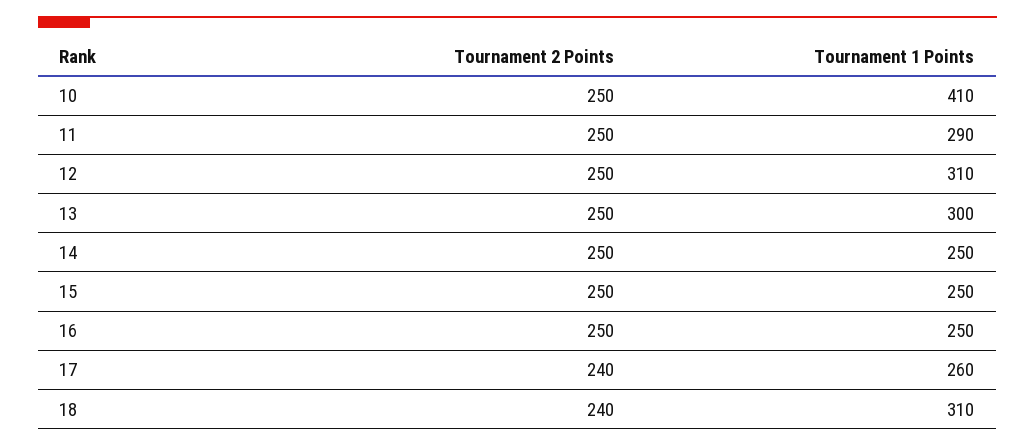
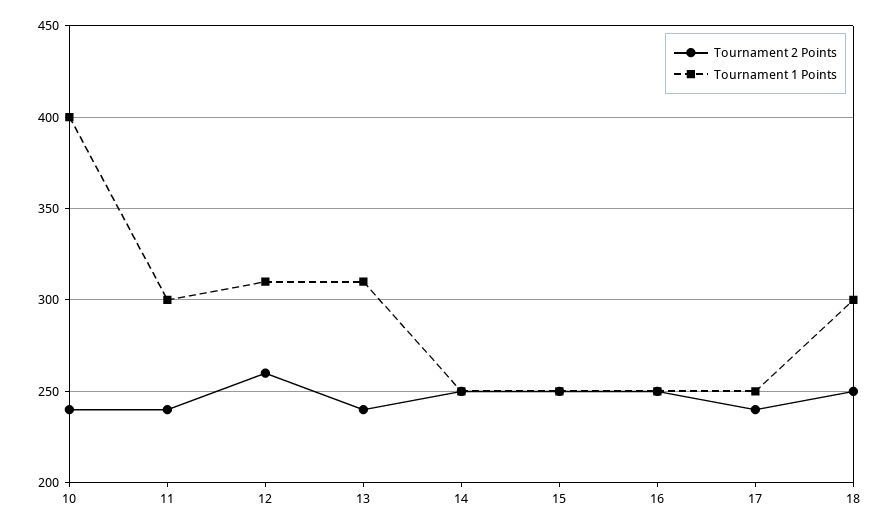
  {
    "Tournament 2 Points": {
-     "10": 250,
+     "10": 240,
-     "11": 250,
+     "11": 240,
-     "12": 250,
+     "12": 260,
-     "13": 250,
+     "13": 240,
      "14": 250,
      "15": 250,
      "16": 250,
      "17": 240,
-     "18": 240
+     "18": 250
    },
    "Tournament 1 Points": {
-     "10": 410,
+     "10": 400,
-     "11": 290,
+     "11": 300,
      "12": 310,
-     "13": 300,
+     "13": 310,
      "14": 250,
      "15": 250,
      "16": 250,
-     "17": 260,
+     "17": 250,
-     "18": 310
+     "18": 300
    }
  }

